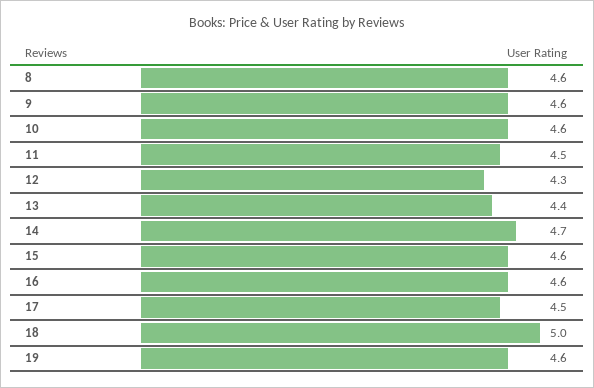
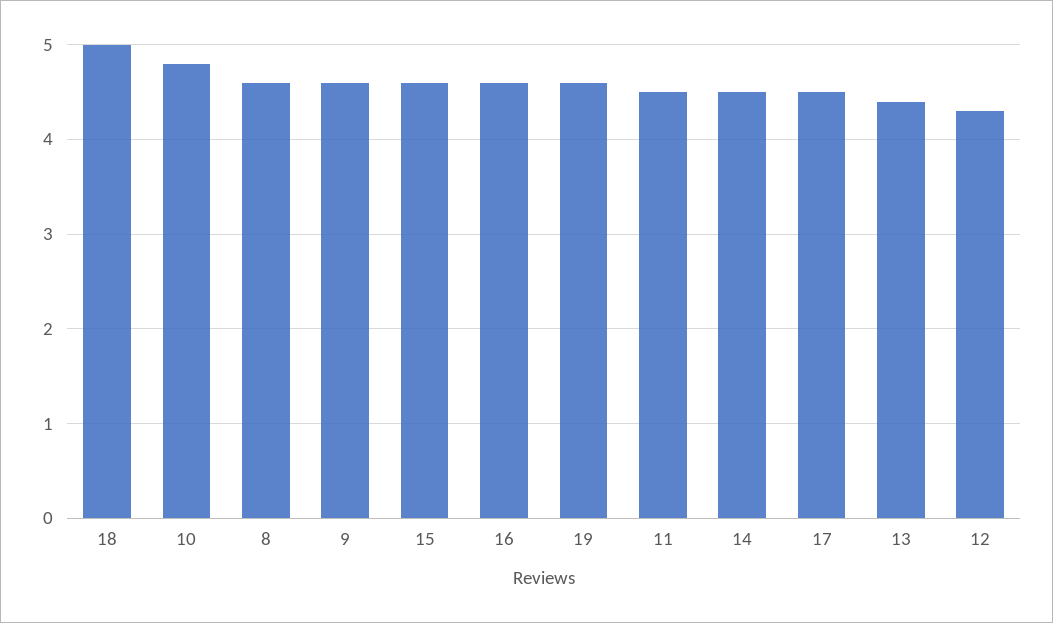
  {
    "8": 4.6,
    "9": 4.6,
-   "10": 4.6,
+   "10": 4.8,
    "11": 4.5,
    "12": 4.3,
    "13": 4.4,
-   "14": 4.7,
+   "14": 4.5,
    "15": 4.6,
    "16": 4.6,
    "17": 4.5,
    "18": 5,
    "19": 4.6
  }

